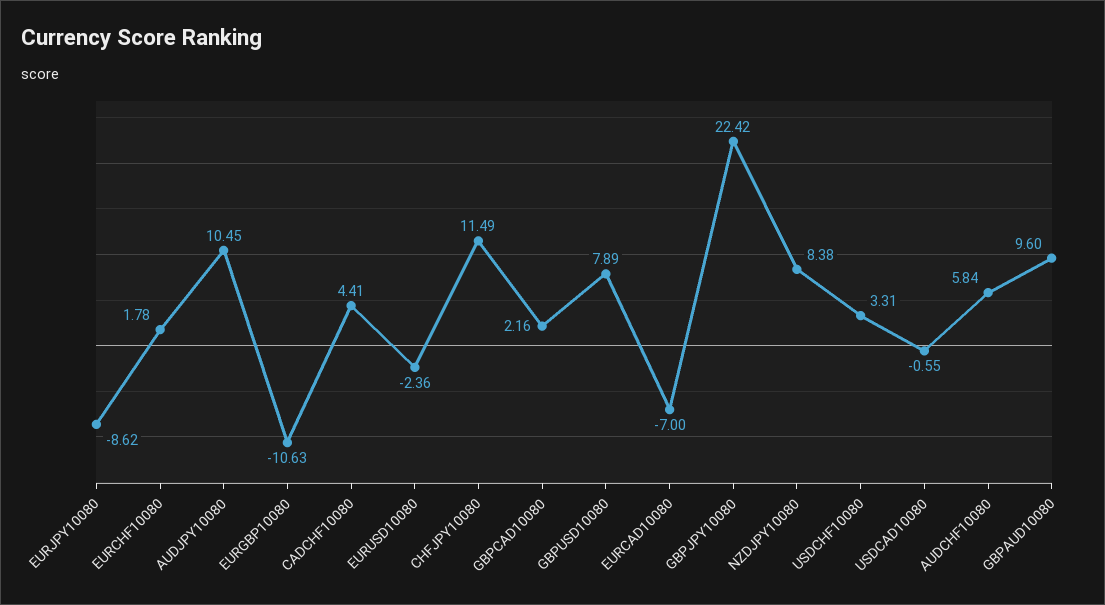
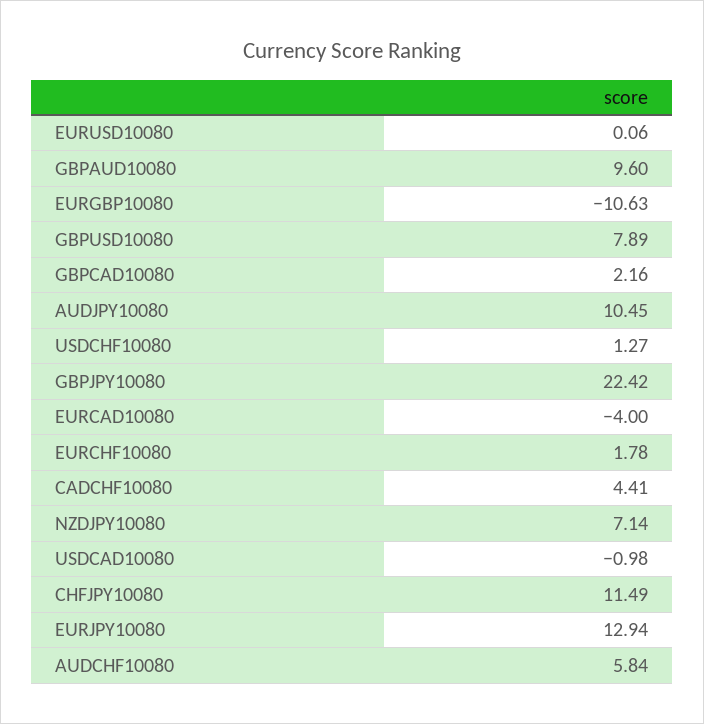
  {
-   "EURJPY10080": -8.62,
+   "EURJPY10080": 12.94,
    "EURCHF10080": 1.78,
    "AUDJPY10080": 10.45,
    "EURGBP10080": -10.63,
    "CADCHF10080": 4.41,
-   "EURUSD10080": -2.36,
+   "EURUSD10080": 0.06,
    "CHFJPY10080": 11.49,
    "GBPCAD10080": 2.16,
    "GBPUSD10080": 7.89,
-   "EURCAD10080": -7,
+   "EURCAD10080": -4,
    "GBPJPY10080": 22.42,
-   "NZDJPY10080": 8.38,
+   "NZDJPY10080": 7.14,
-   "USDCHF10080": 3.31,
+   "USDCHF10080": 1.27,
-   "USDCAD10080": -0.55,
+   "USDCAD10080": -0.98,
    "AUDCHF10080": 5.84,
    "GBPAUD10080": 9.6
  }

